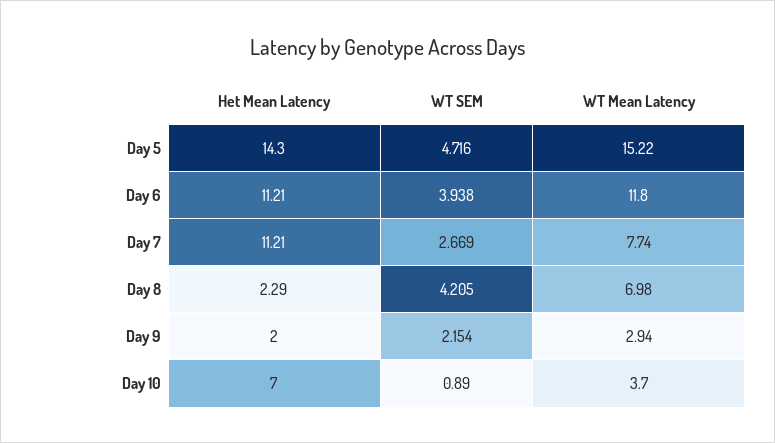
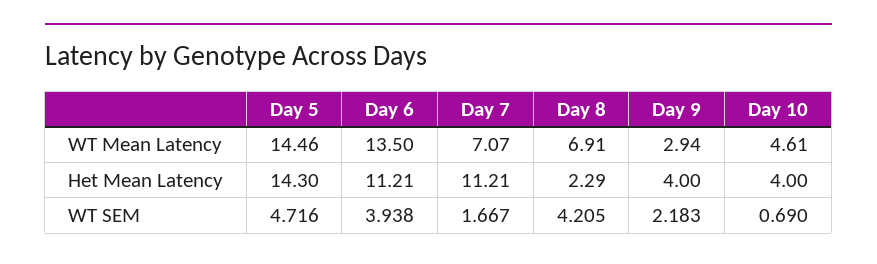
  {
    "Het Mean Latency": {
      "Day 5": 14.3,
      "Day 6": 11.21,
      "Day 7": 11.21,
      "Day 8": 2.29,
-     "Day 9": 2,
+     "Day 9": 4,
-     "Day 10": 7
+     "Day 10": 4
    },
    "WT SEM": {
      "Day 5": 4.716,
      "Day 6": 3.938,
-     "Day 7": 2.669,
+     "Day 7": 1.667,
      "Day 8": 4.205,
-     "Day 9": 2.154,
+     "Day 9": 2.183,
-     "Day 10": 0.89
+     "Day 10": 0.69
    },
    "WT Mean Latency": {
-     "Day 5": 15.22,
+     "Day 5": 14.46,
-     "Day 6": 11.8,
+     "Day 6": 13.5,
-     "Day 7": 7.74,
+     "Day 7": 7.07,
-     "Day 8": 6.98,
+     "Day 8": 6.91,
      "Day 9": 2.94,
-     "Day 10": 3.7
+     "Day 10": 4.61
    }
  }

